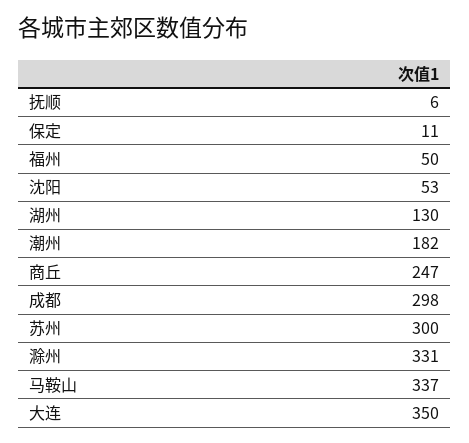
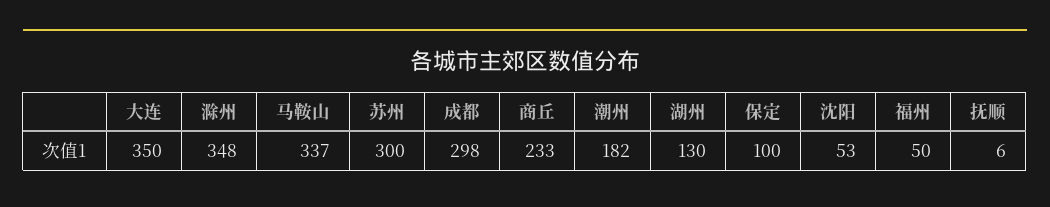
  {
    "抚顺": 6,
-   "保定": 11,
+   "保定": 100,
    "福州": 50,
    "沈阳": 53,
    "湖州": 130,
    "潮州": 182,
-   "商丘": 247,
+   "商丘": 233,
    "成都": 298,
    "苏州": 300,
-   "滁州": 331,
+   "滁州": 348,
    "马鞍山": 337,
    "大连": 350
  }

